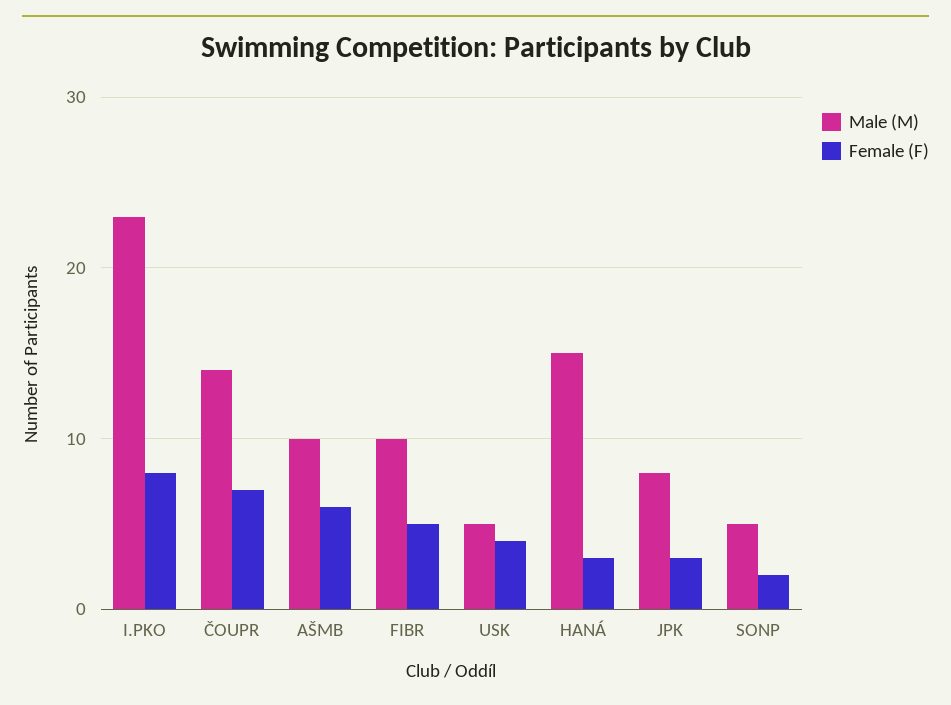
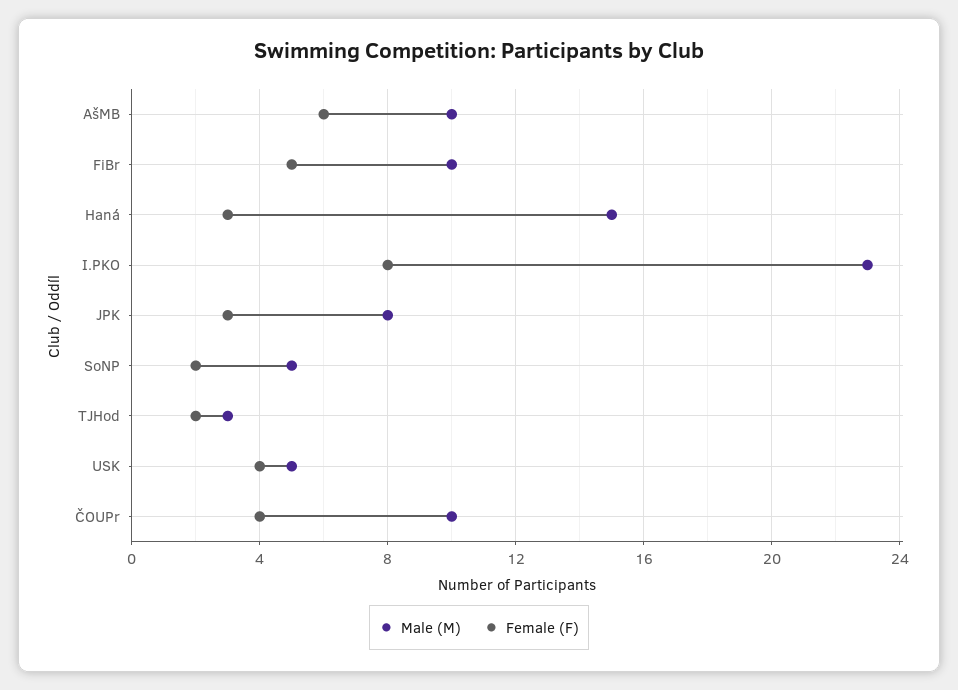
  {
    "Male (M)": {
      "I.PKO": 23,
-     "ČOUPR": 14,
+     "ČOUPR": 10,
      "AŠMB": 10,
      "FIBR": 10,
      "USK": 5,
      "HANÁ": 15,
      "JPK": 8,
-     "SONP": 5
+     "SONP": 5,
+     "TJHod": 3
    },
    "Female (F)": {
      "I.PKO": 8,
-     "ČOUPR": 7,
+     "ČOUPR": 4,
      "AŠMB": 6,
      "FIBR": 5,
      "USK": 4,
      "HANÁ": 3,
      "JPK": 3,
-     "SONP": 2
+     "SONP": 2,
+     "TJHod": 2
    }
  }

